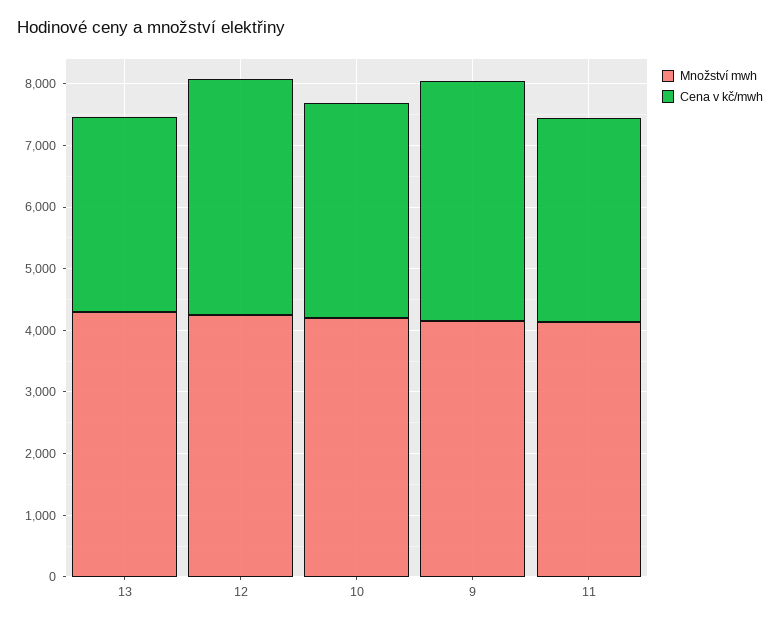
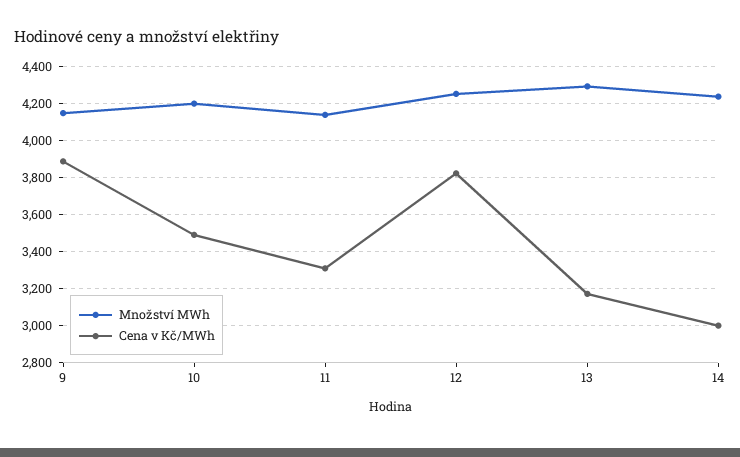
  {
    "Množství mwh": {
      "13": 4300,
      "12": 4250,
      "10": 4200,
      "9": 4150,
-     "11": 4150
+     "11": 4150,
+     "14": 4250
    },
    "Cena v kč/mwh": {
      "13": 3150,
      "12": 3800,
      "10": 3500,
      "9": 3900,
-     "11": 3300
+     "11": 3300,
+     "14": 3000
    }
  }

